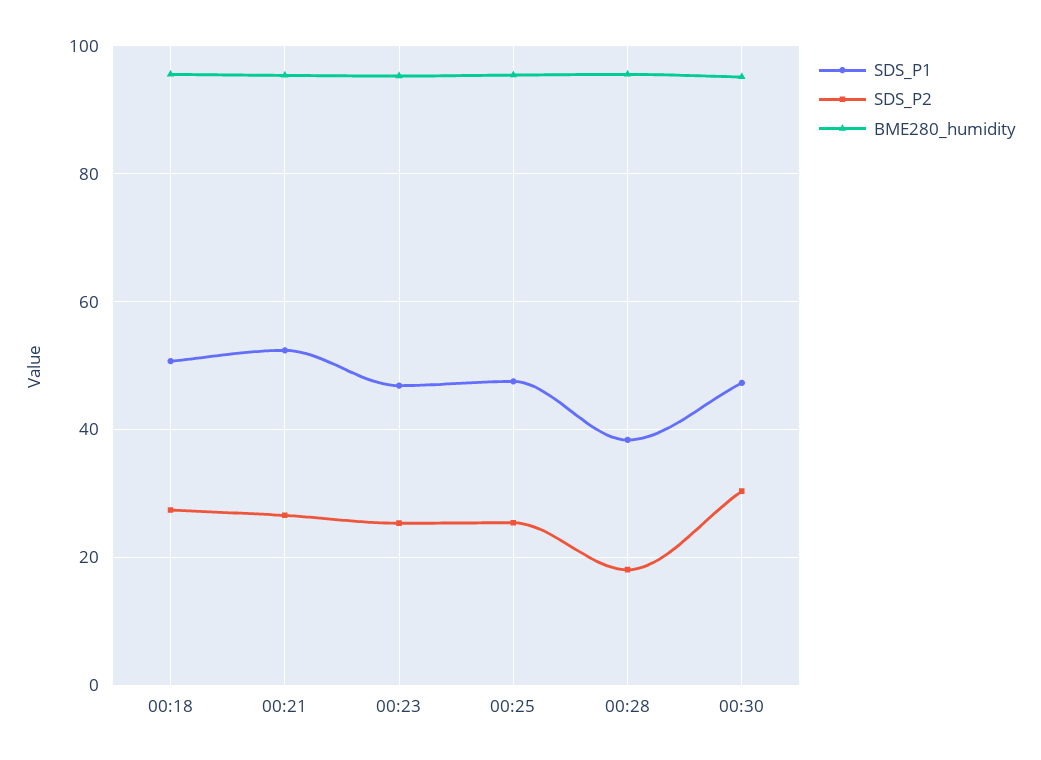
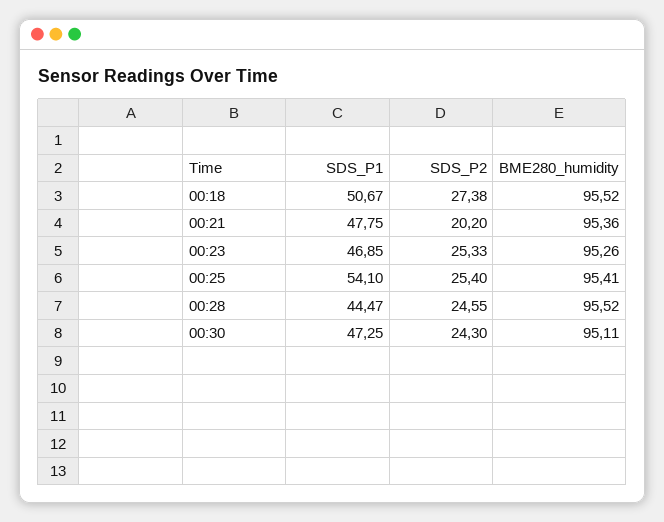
  {
    "SDS_P1": {
      "00:18": 50.67,
-     "00:21": 52,
+     "00:21": 47.75,
      "00:23": 46.85,
-     "00:25": 48,
+     "00:25": 54.1,
-     "00:28": 38,
+     "00:28": 44.47,
      "00:30": 47.25
    },
    "SDS_P2": {
      "00:18": 27.38,
-     "00:21": 26,
+     "00:21": 20.2,
      "00:23": 25.33,
      "00:25": 25.4,
-     "00:28": 18,
+     "00:28": 24.55,
-     "00:30": 30
+     "00:30": 24.3
    },
    "BME280_humidity": {
      "00:18": 95.52,
      "00:21": 95.36,
      "00:23": 95.26,
      "00:25": 95.41,
      "00:28": 95.52,
      "00:30": 95.11
    }
  }

